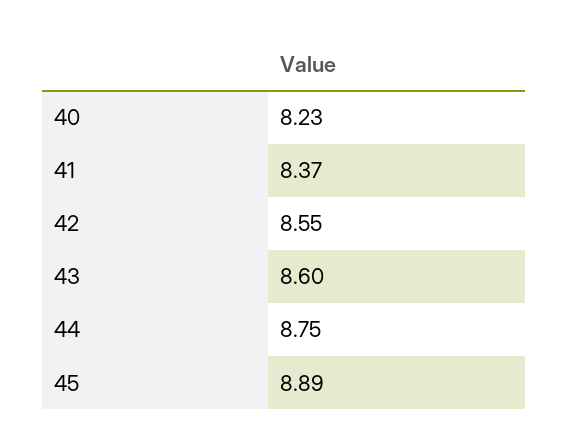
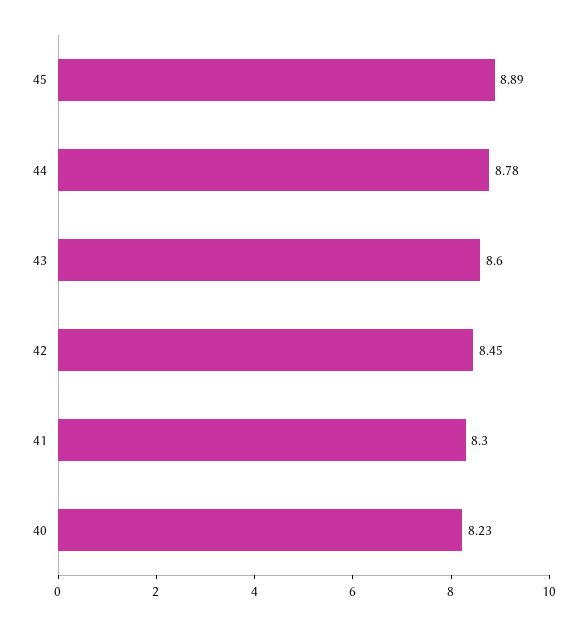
  {
    "40": 8.23,
-   "41": 8.37,
+   "41": 8.3,
-   "42": 8.55,
+   "42": 8.45,
    "43": 8.6,
-   "44": 8.75,
+   "44": 8.78,
    "45": 8.89
  }

